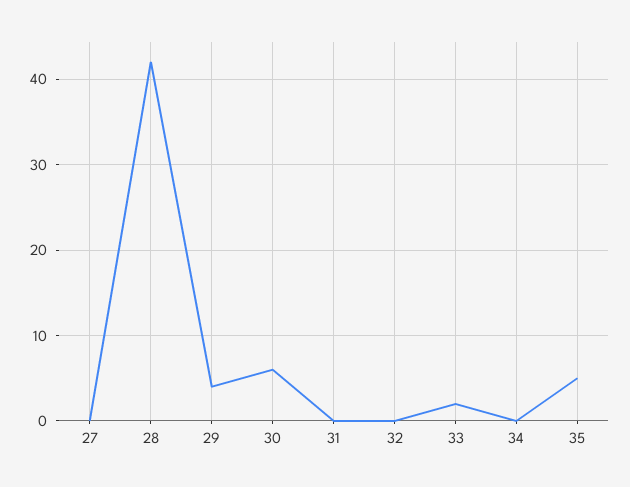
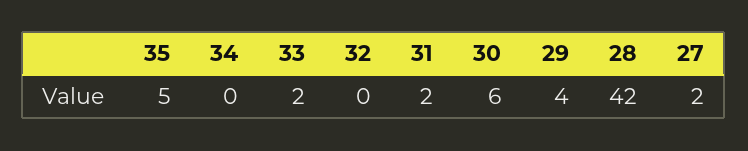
  {
-   "27": 0,
+   "27": 2,
    "28": 42,
    "29": 4,
    "30": 6,
-   "31": 0,
+   "31": 2,
    "32": 0,
    "33": 2,
    "34": 0,
    "35": 5
  }

